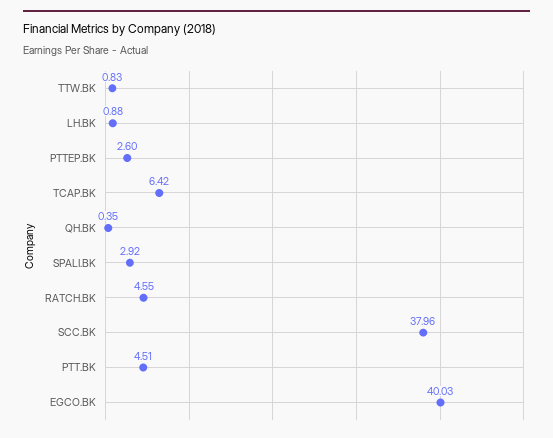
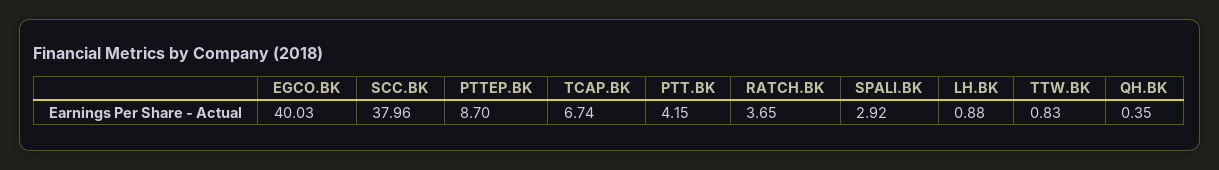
  {
    "TTW.BK": 0.83,
    "LH.BK": 0.88,
-   "PTTEP.BK": 2.6,
+   "PTTEP.BK": 8.7,
-   "TCAP.BK": 6.42,
+   "TCAP.BK": 6.74,
    "QH.BK": 0.35,
    "SPALI.BK": 2.92,
-   "RATCH.BK": 4.55,
+   "RATCH.BK": 3.65,
    "SCC.BK": 37.96,
-   "PTT.BK": 4.51,
+   "PTT.BK": 4.15,
    "EGCO.BK": 40.03
  }

